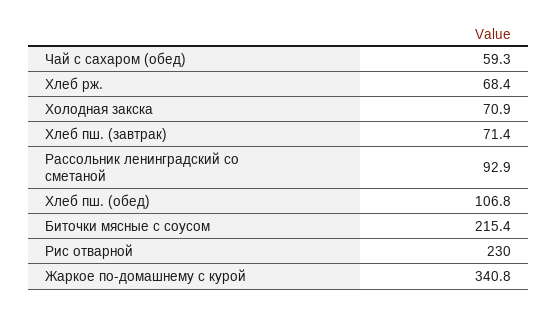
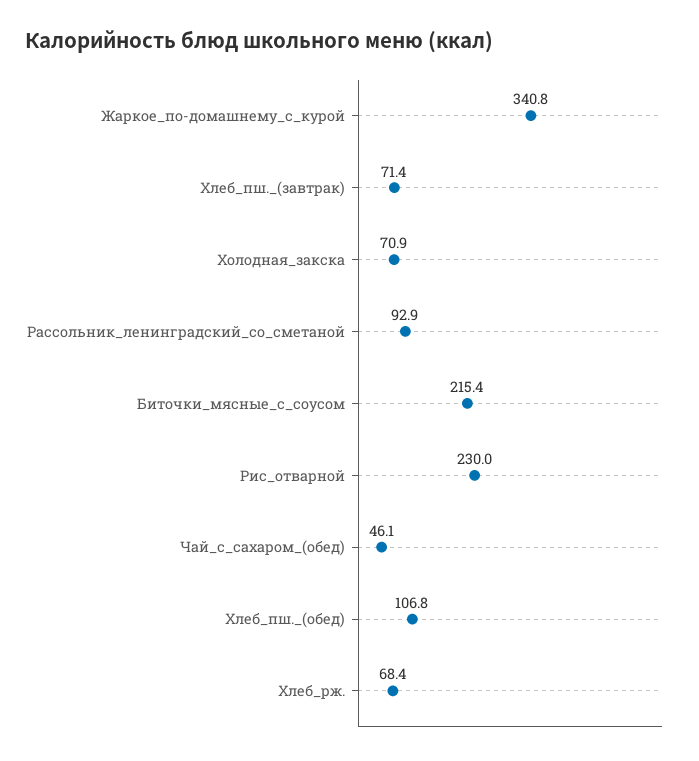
  {
-   "Чай с сахаром (обед)": 59.3,
+   "Чай с сахаром (обед)": 46.1,
    "Хлеб рж.": 68.4,
    "Холодная закска": 70.9,
    "Хлеб пш. (завтрак)": 71.4,
    "Рассольник ленинградский со сметаной": 92.9,
    "Хлеб пш. (обед)": 106.8,
    "Биточки мясные с соусом": 215.4,
    "Рис отварной": 230,
    "Жаркое по-домашнему с курой": 340.8
  }

